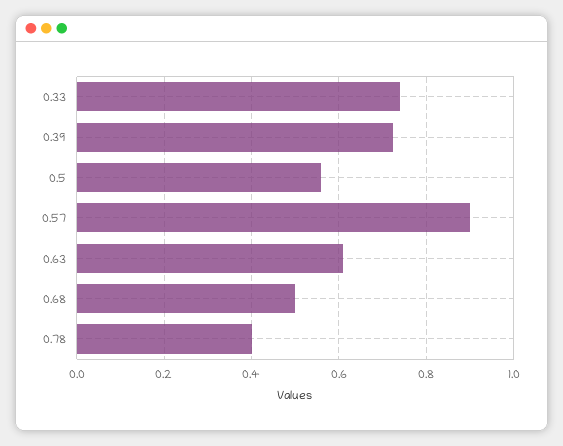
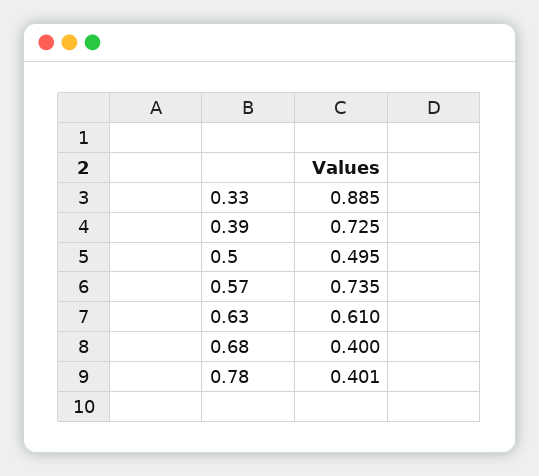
  {
-   "0.33": 0.74,
+   "0.33": 0.885,
    "0.39": 0.725,
-   "0.5": 0.56,
+   "0.5": 0.495,
-   "0.57": 0.9,
+   "0.57": 0.735,
    "0.63": 0.61,
-   "0.68": 0.5,
+   "0.68": 0.4,
    "0.78": 0.401
  }

